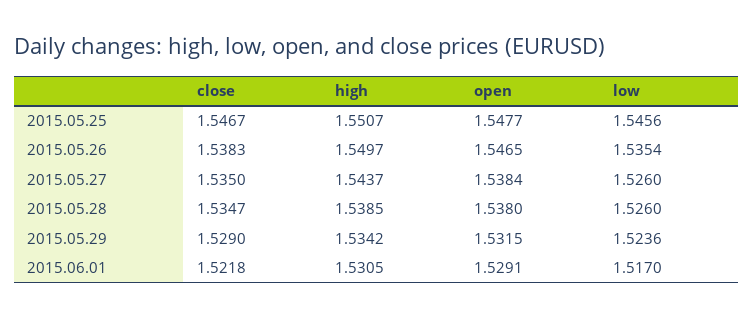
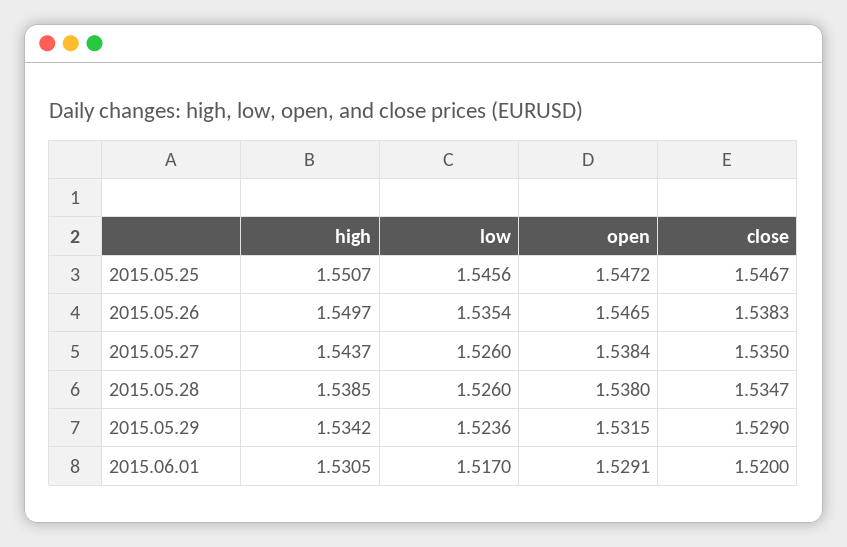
  {
    "close": {
      "2015.05.25": 1.5467,
      "2015.05.26": 1.5383,
      "2015.05.27": 1.535,
      "2015.05.28": 1.5347,
      "2015.05.29": 1.529,
-     "2015.06.01": 1.5218
+     "2015.06.01": 1.52
    },
    "high": {
      "2015.05.25": 1.5507,
      "2015.05.26": 1.5497,
      "2015.05.27": 1.5437,
      "2015.05.28": 1.5385,
      "2015.05.29": 1.5342,
      "2015.06.01": 1.5305
    },
    "open": {
-     "2015.05.25": 1.5477,
+     "2015.05.25": 1.5472,
      "2015.05.26": 1.5465,
      "2015.05.27": 1.5384,
      "2015.05.28": 1.538,
      "2015.05.29": 1.5315,
      "2015.06.01": 1.5291
    },
    "low": {
      "2015.05.25": 1.5456,
      "2015.05.26": 1.5354,
      "2015.05.27": 1.526,
      "2015.05.28": 1.526,
      "2015.05.29": 1.5236,
      "2015.06.01": 1.517
    }
  }

